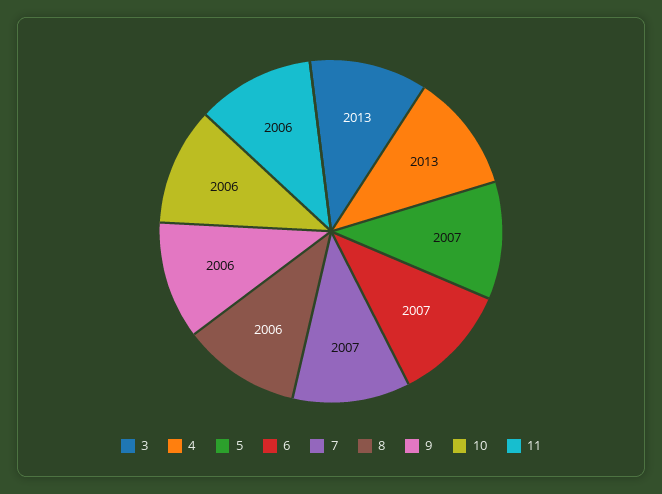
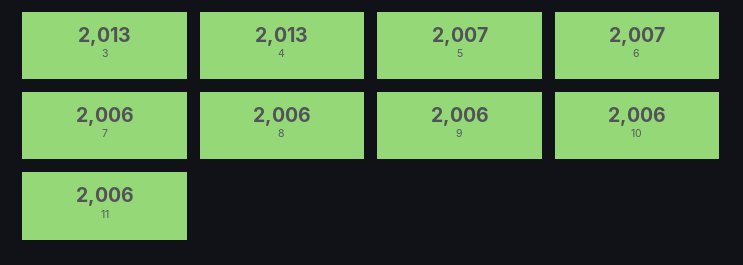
  {
    "3": 2013,
    "4": 2013,
    "5": 2007,
    "6": 2007,
-   "7": 2007,
+   "7": 2006,
    "8": 2006,
    "9": 2006,
    "10": 2006,
    "11": 2006
  }

